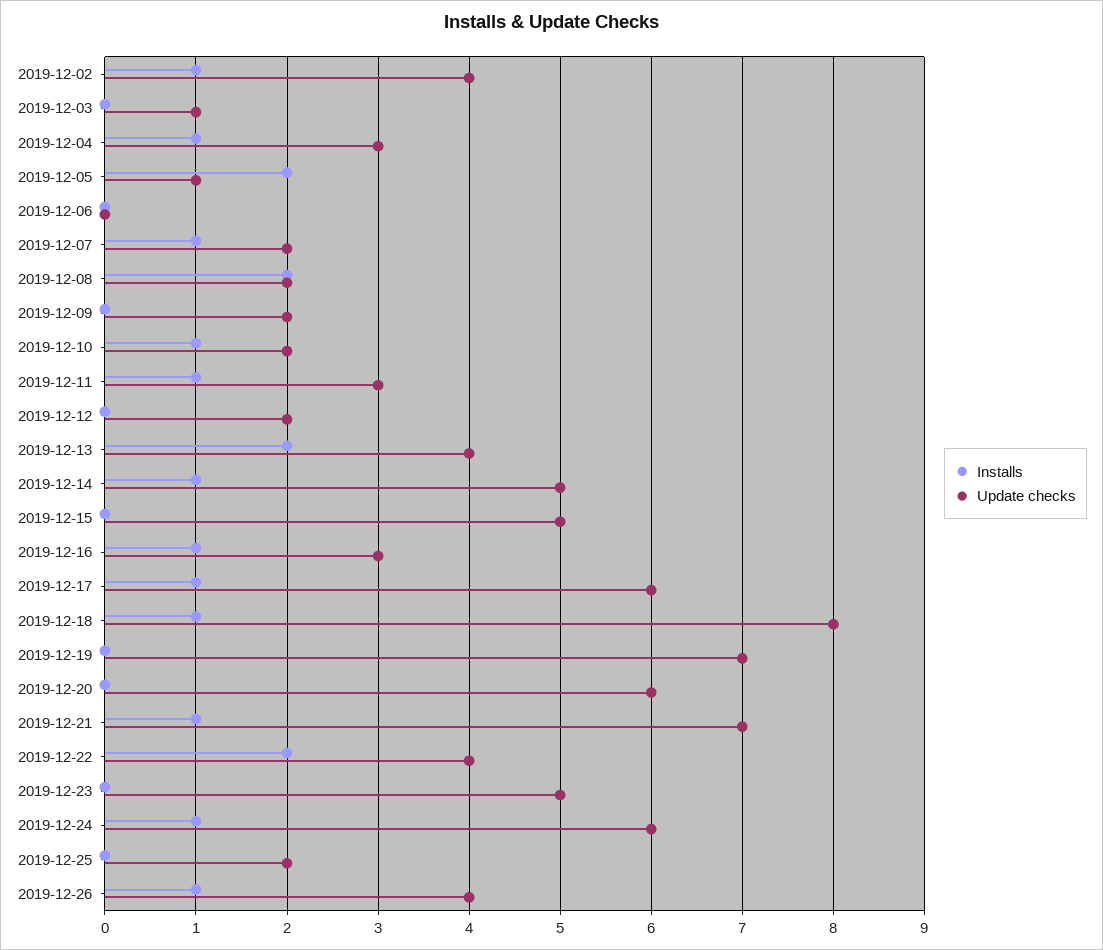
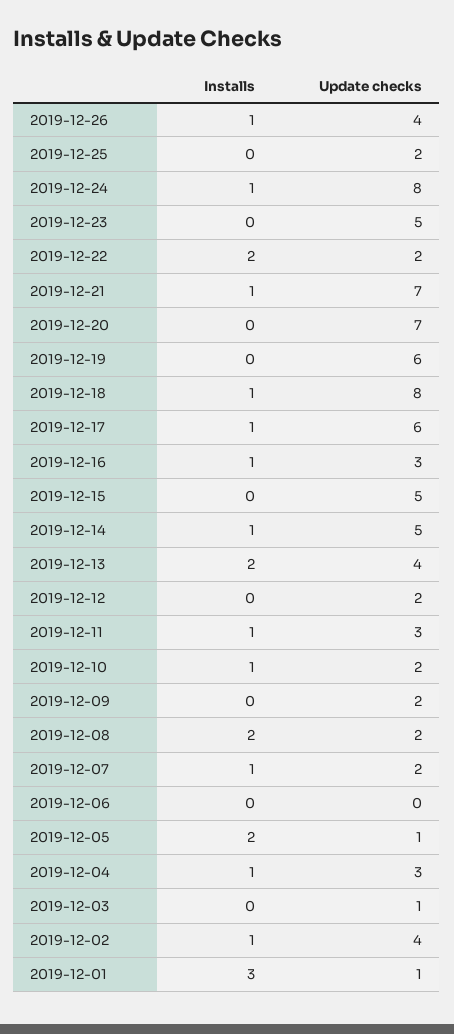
  {
    "Installs": {
      "2019-12-02": 1,
      "2019-12-03": 0,
      "2019-12-04": 1,
      "2019-12-05": 2,
      "2019-12-06": 0,
      "2019-12-07": 1,
      "2019-12-08": 2,
      "2019-12-09": 0,
      "2019-12-10": 1,
      "2019-12-11": 1,
      "2019-12-12": 0,
      "2019-12-13": 2,
      "2019-12-14": 1,
      "2019-12-15": 0,
      "2019-12-16": 1,
      "2019-12-17": 1,
      "2019-12-18": 1,
      "2019-12-19": 0,
      "2019-12-20": 0,
      "2019-12-21": 1,
      "2019-12-22": 2,
      "2019-12-23": 0,
      "2019-12-24": 1,
      "2019-12-25": 0,
-     "2019-12-26": 1
+     "2019-12-26": 1,
+     "2019-12-01": 3
    },
    "Update checks": {
      "2019-12-02": 4,
      "2019-12-03": 1,
      "2019-12-04": 3,
      "2019-12-05": 1,
      "2019-12-06": 0,
      "2019-12-07": 2,
      "2019-12-08": 2,
      "2019-12-09": 2,
      "2019-12-10": 2,
      "2019-12-11": 3,
      "2019-12-12": 2,
      "2019-12-13": 4,
      "2019-12-14": 5,
      "2019-12-15": 5,
      "2019-12-16": 3,
      "2019-12-17": 6,
      "2019-12-18": 8,
-     "2019-12-19": 7,
+     "2019-12-19": 6,
-     "2019-12-20": 6,
+     "2019-12-20": 7,
      "2019-12-21": 7,
-     "2019-12-22": 4,
+     "2019-12-22": 2,
      "2019-12-23": 5,
-     "2019-12-24": 6,
+     "2019-12-24": 8,
      "2019-12-25": 2,
-     "2019-12-26": 4
+     "2019-12-26": 4,
+     "2019-12-01": 1
    }
  }

